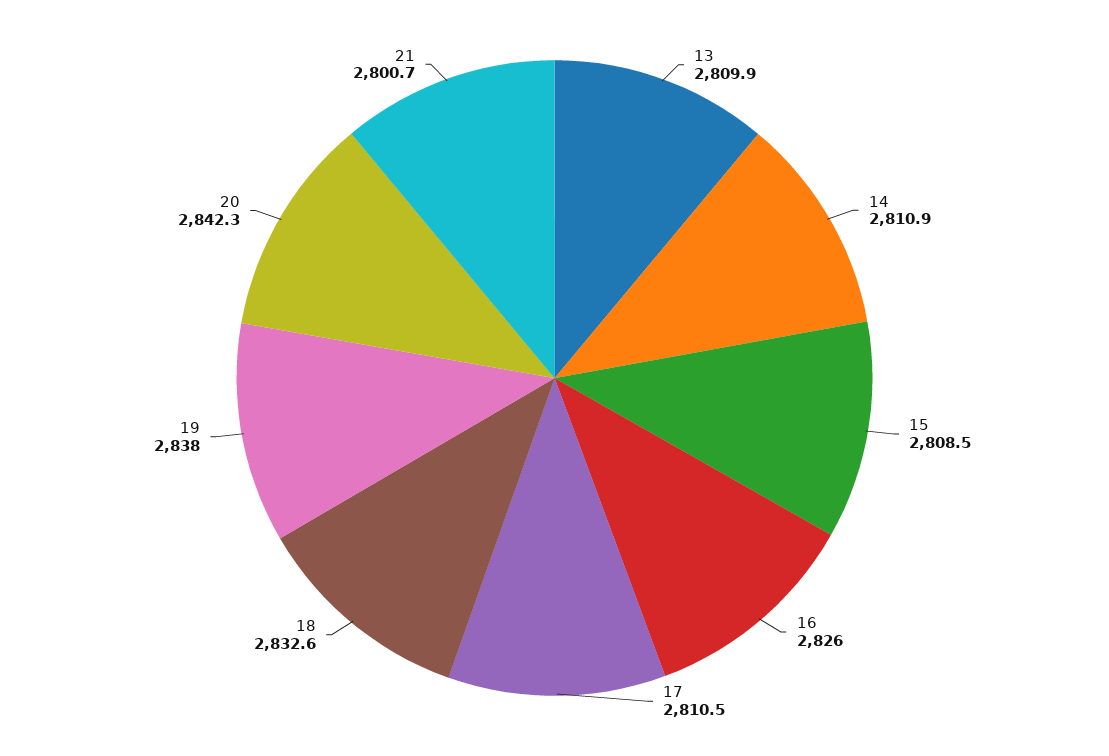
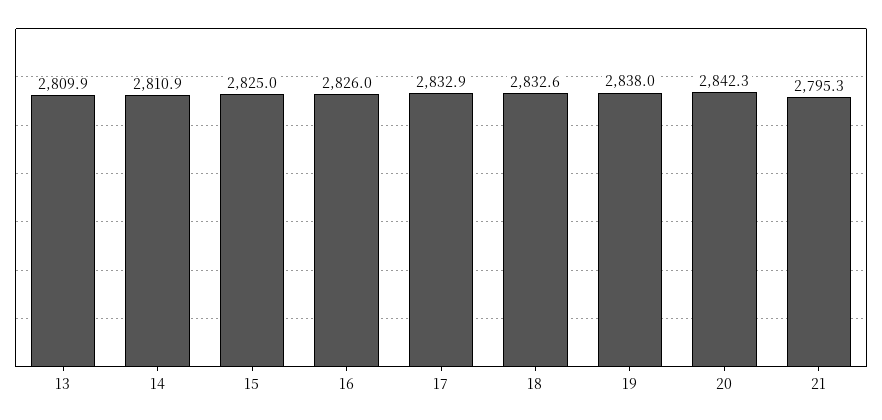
  {
    "13": 2809.9,
    "14": 2810.9,
-   "15": 2808.5,
+   "15": 2825,
    "16": 2826,
-   "17": 2810.5,
+   "17": 2832.9,
    "18": 2832.6,
    "19": 2838,
    "20": 2842.3,
-   "21": 2800.7
+   "21": 2795.3
  }

